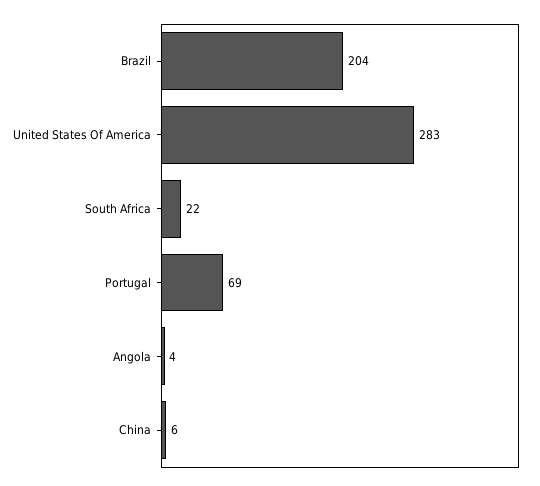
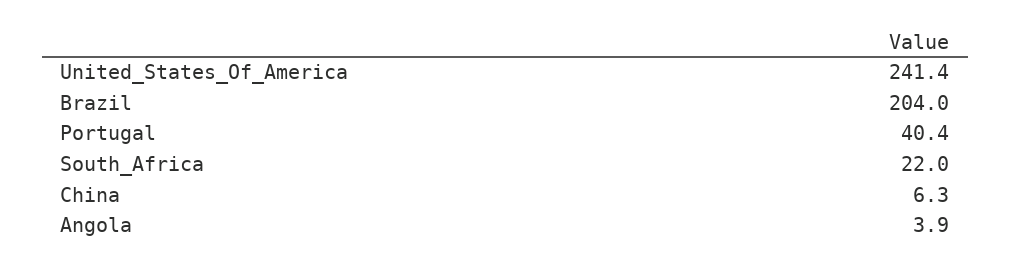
  {
    "Brazil": 204,
-   "United States Of America": 283,
+   "United States Of America": 241.4,
    "South Africa": 22,
-   "Portugal": 69,
+   "Portugal": 40.4,
    "Angola": 3.9,
    "China": 6.3
  }

